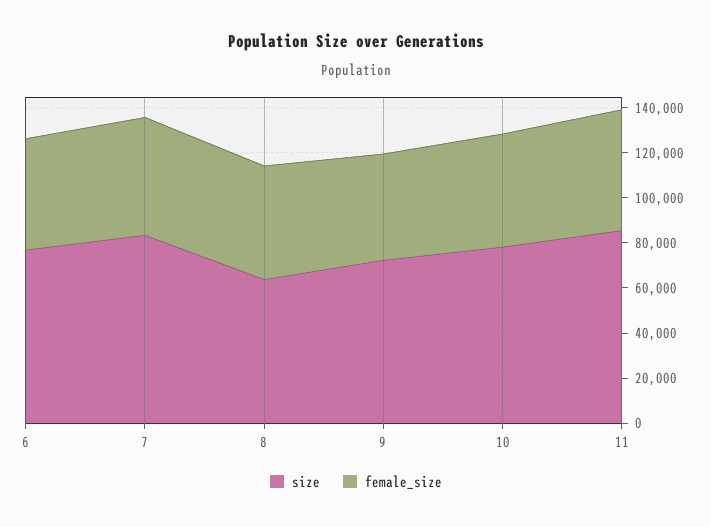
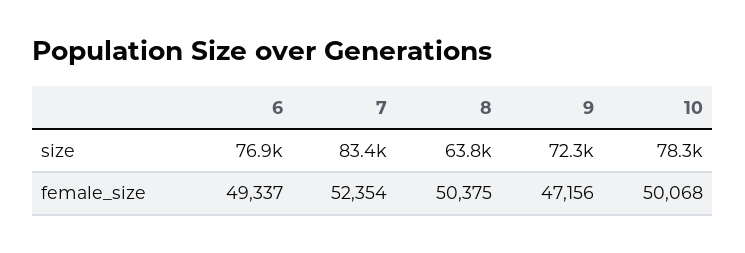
  {
    "size": {
      "6": 76900,
      "7": 83400,
      "8": 63800,
      "9": 72300,
-     "10": 78300,
+     "10": 78300
-     "11": 85000
    },
    "female_size": {
      "6": 49337,
      "7": 52354,
      "8": 50375,
      "9": 47156,
-     "10": 50068,
+     "10": 50068
-     "11": 55000
    }
  }

